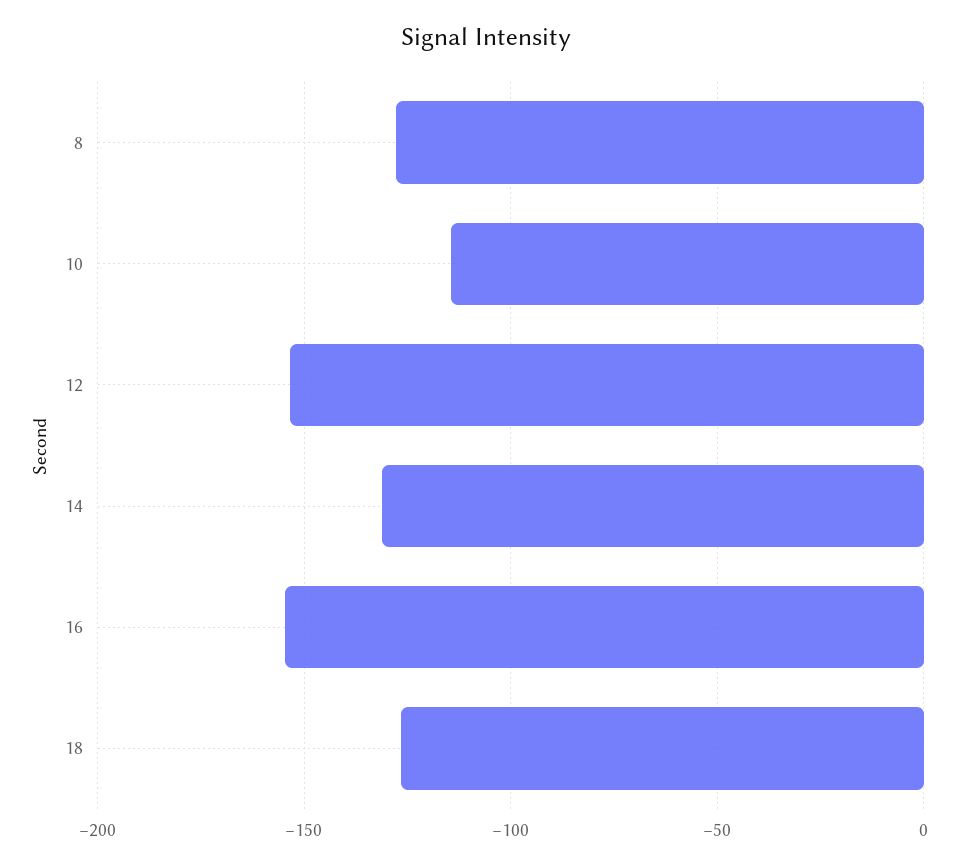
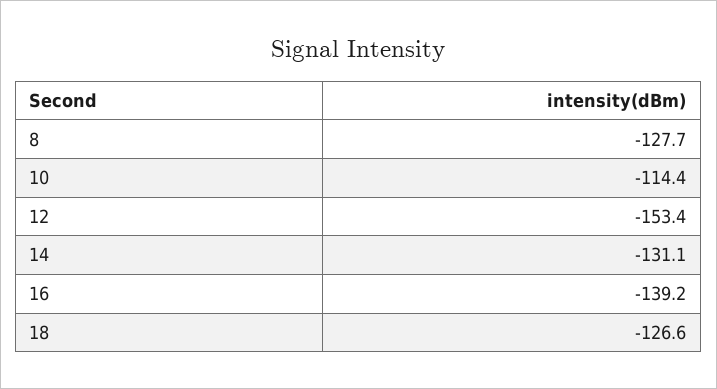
  {
    "8": -127.7,
    "10": -114.4,
    "12": -153.4,
    "14": -131.1,
-   "16": -155,
+   "16": -139.2,
    "18": -126.6
  }

